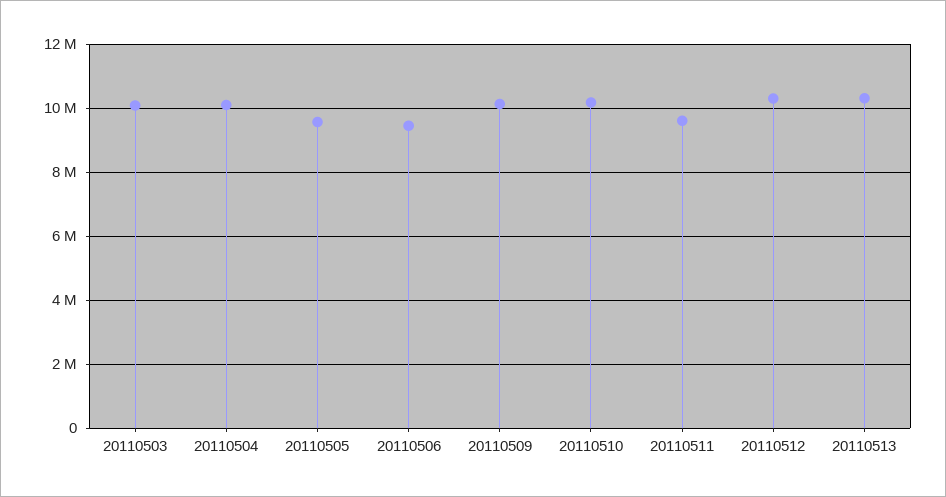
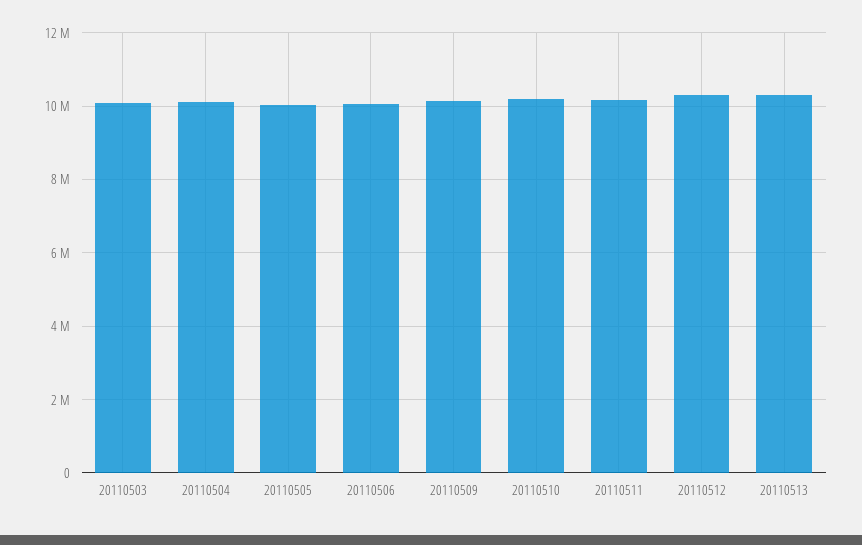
  {
    "20110503": 10000000,
    "20110504": 10000000,
-   "20110505": 9600000,
+   "20110505": 10000000,
-   "20110506": 9400000,
+   "20110506": 10000000,
    "20110509": 10200000,
    "20110510": 10200000,
-   "20110511": 9600000,
+   "20110511": 10200000,
    "20110512": 10400000,
    "20110513": 10400000
  }

